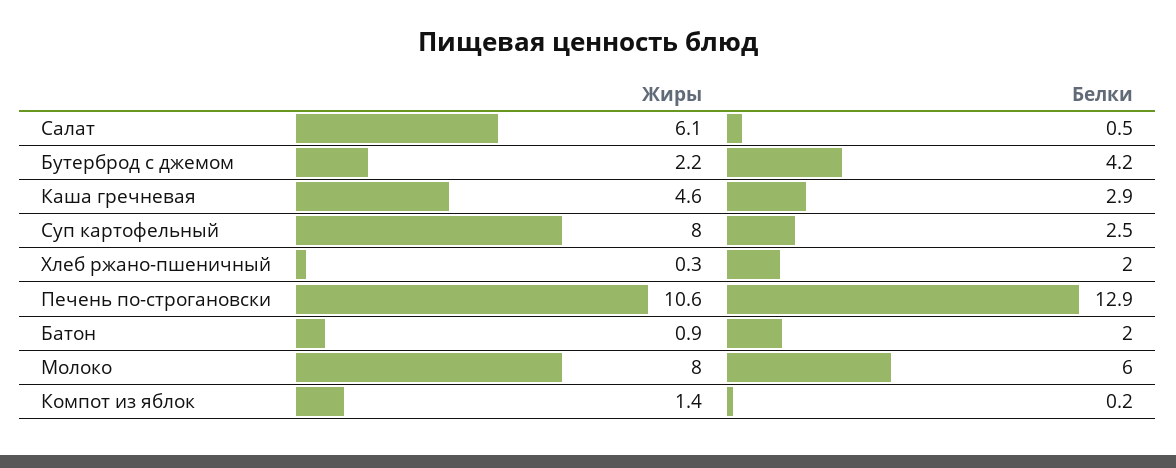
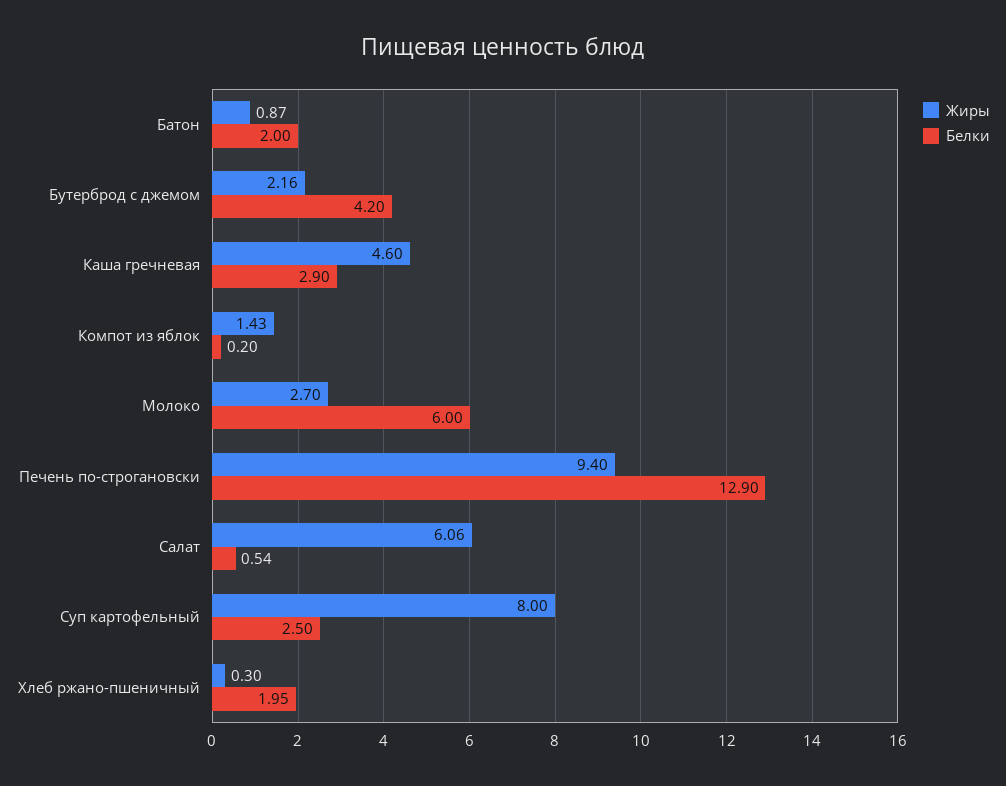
  {
    "Жиры": {
      "Салат": 6.06,
      "Бутерброд с джемом": 2.16,
      "Каша гречневая": 4.6,
      "Суп картофельный": 8,
      "Хлеб ржано-пшеничный": 0.3,
-     "Печень по-строгановски": 10.6,
+     "Печень по-строгановски": 9.4,
      "Батон": 0.87,
-     "Молоко": 8,
+     "Молоко": 2.7,
      "Компот из яблок": 1.43
    },
    "Белки": {
      "Салат": 0.54,
      "Бутерброд с джемом": 4.2,
      "Каша гречневая": 2.9,
      "Суп картофельный": 2.5,
      "Хлеб ржано-пшеничный": 1.95,
      "Печень по-строгановски": 12.9,
      "Батон": 2,
      "Молоко": 6,
      "Компот из яблок": 0.2
    }
  }

